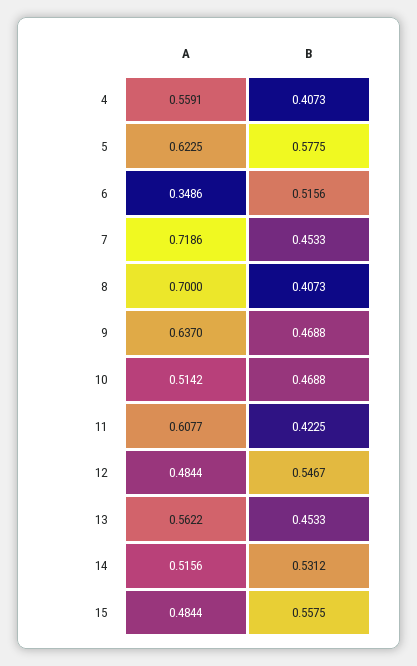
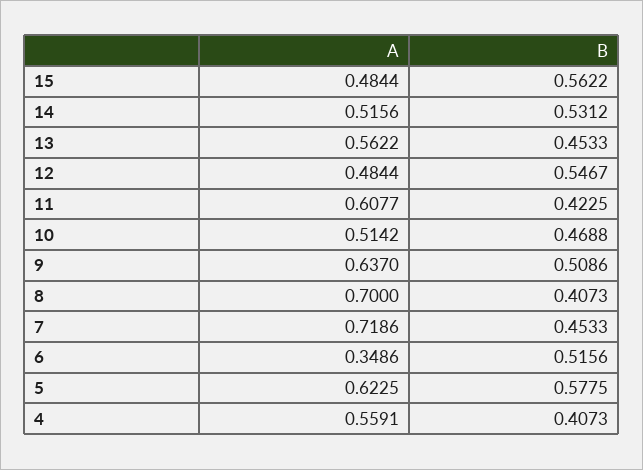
  {
    "A": {
      "4": 0.5591,
      "5": 0.6225,
      "6": 0.3486,
      "7": 0.7186,
      "8": 0.7,
      "9": 0.637,
      "10": 0.5142,
      "11": 0.6077,
      "12": 0.4844,
      "13": 0.5622,
      "14": 0.5156,
      "15": 0.4844
    },
    "B": {
      "4": 0.4073,
      "5": 0.5775,
      "6": 0.5156,
      "7": 0.4533,
      "8": 0.4073,
-     "9": 0.4688,
+     "9": 0.5086,
      "10": 0.4688,
      "11": 0.4225,
      "12": 0.5467,
      "13": 0.4533,
      "14": 0.5312,
-     "15": 0.5575
+     "15": 0.5622
    }
  }

